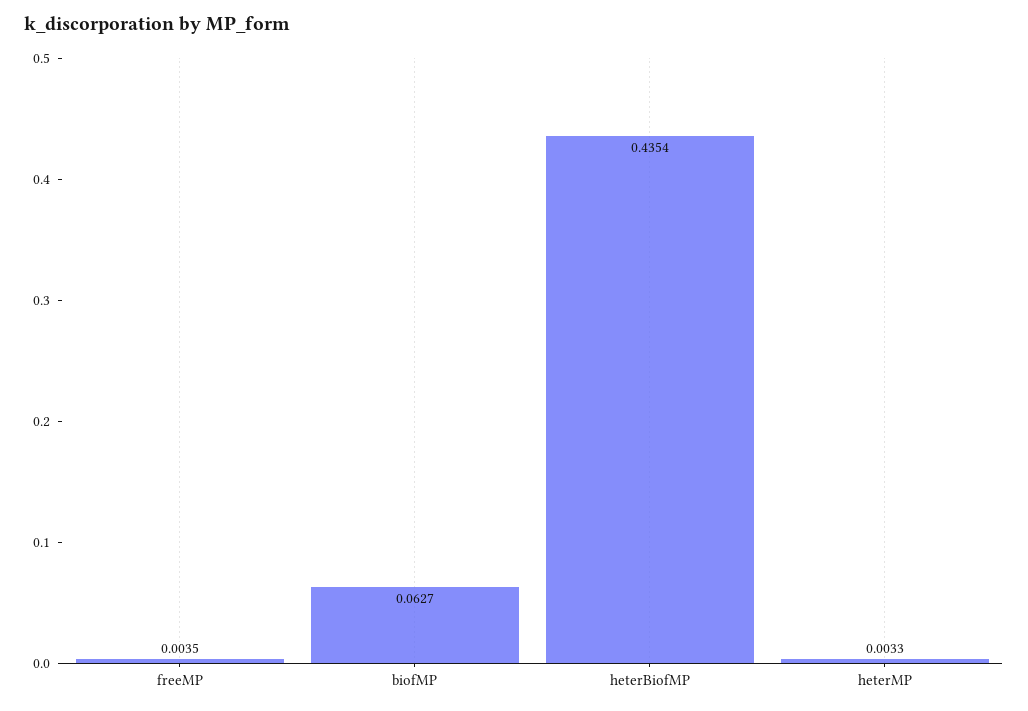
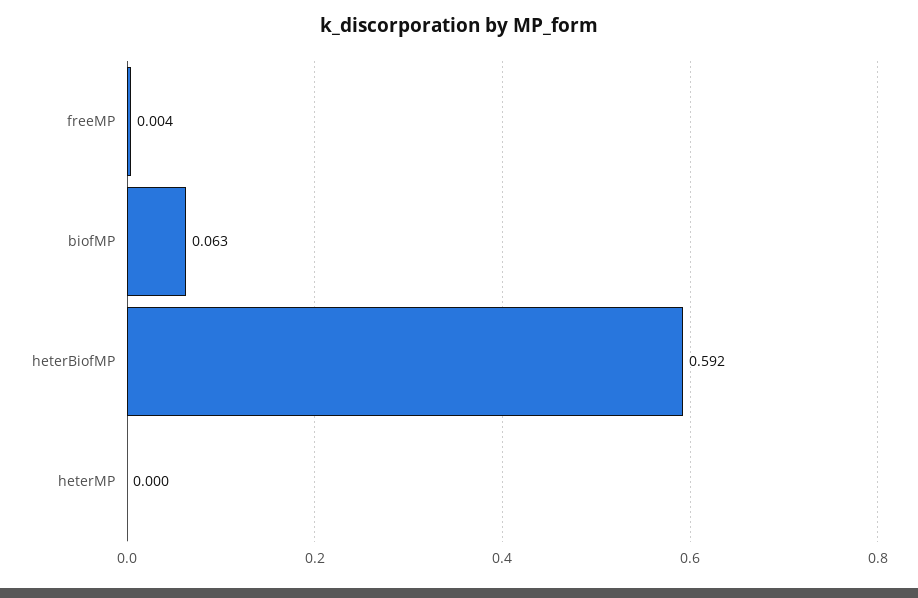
  {
    "freeMP": 0.0035,
    "biofMP": 0.0627,
-   "heterBiofMP": 0.4354,
+   "heterBiofMP": 0.592,
-   "heterMP": 0.0033
+   "heterMP": 0
  }

